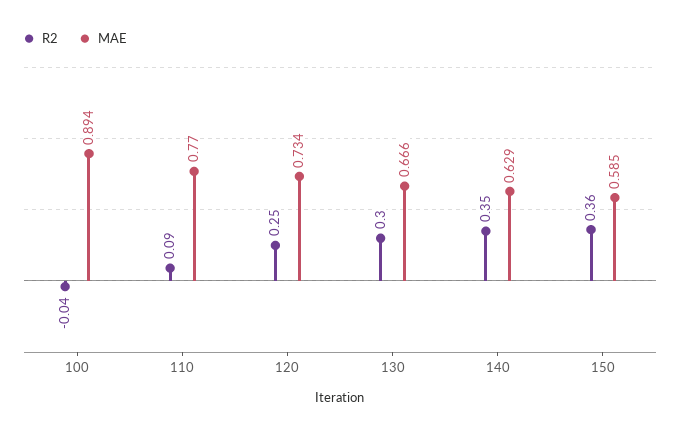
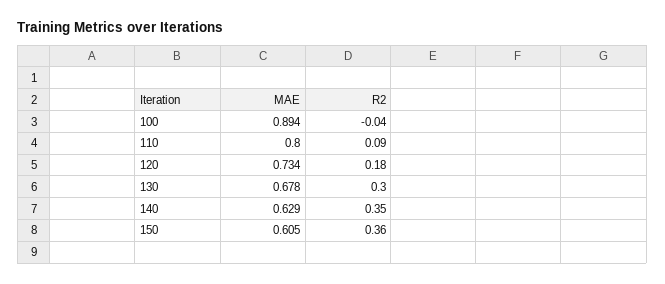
  {
    "R2": {
      "100": -0.04,
      "110": 0.09,
-     "120": 0.25,
+     "120": 0.18,
      "130": 0.3,
      "140": 0.35,
      "150": 0.36
    },
    "MAE": {
      "100": 0.894,
-     "110": 0.77,
+     "110": 0.8,
      "120": 0.734,
-     "130": 0.666,
+     "130": 0.678,
      "140": 0.629,
-     "150": 0.585
+     "150": 0.605
    }
  }

